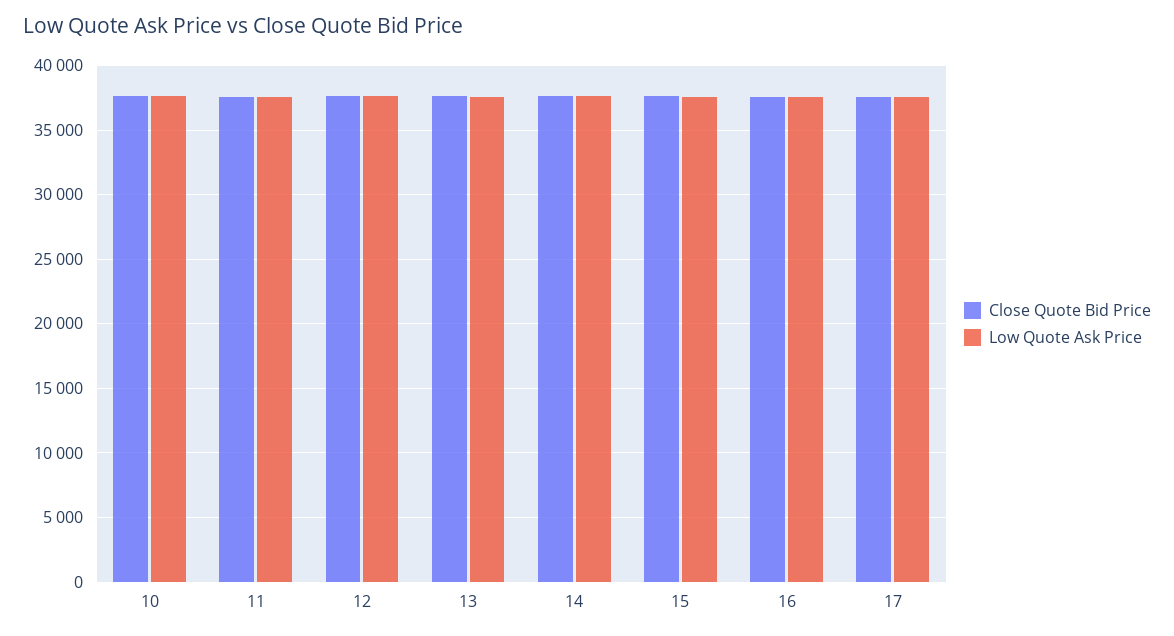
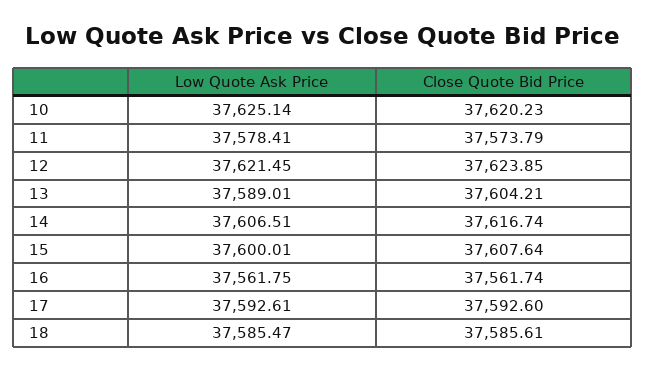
  {
    "Close Quote Bid Price": {
      "10": 37620.23,
      "11": 37573.79,
      "12": 37623.85,
      "13": 37604.21,
      "14": 37616.74,
      "15": 37607.64,
      "16": 37561.74,
-     "17": 37592.6
+     "17": 37592.6,
+     "18": 37585.61
    },
    "Low Quote Ask Price": {
      "10": 37625.14,
      "11": 37578.41,
      "12": 37621.45,
      "13": 37589.01,
      "14": 37606.51,
      "15": 37600.01,
      "16": 37561.75,
-     "17": 37592.61
+     "17": 37592.61,
+     "18": 37585.47
    }
  }

